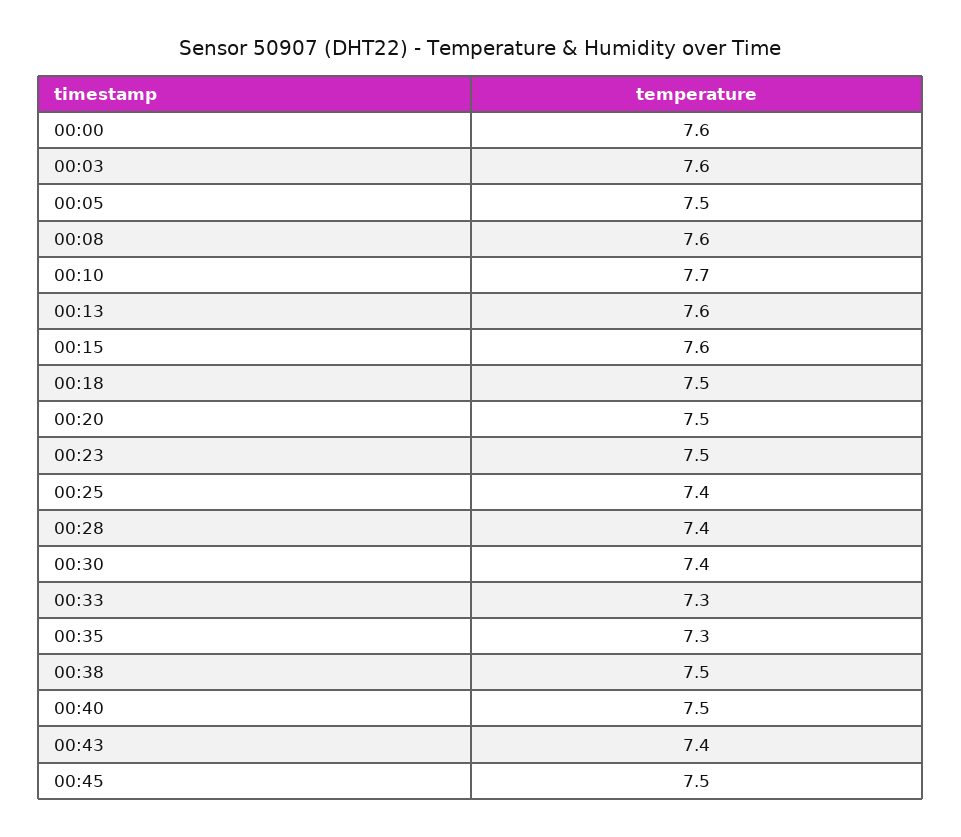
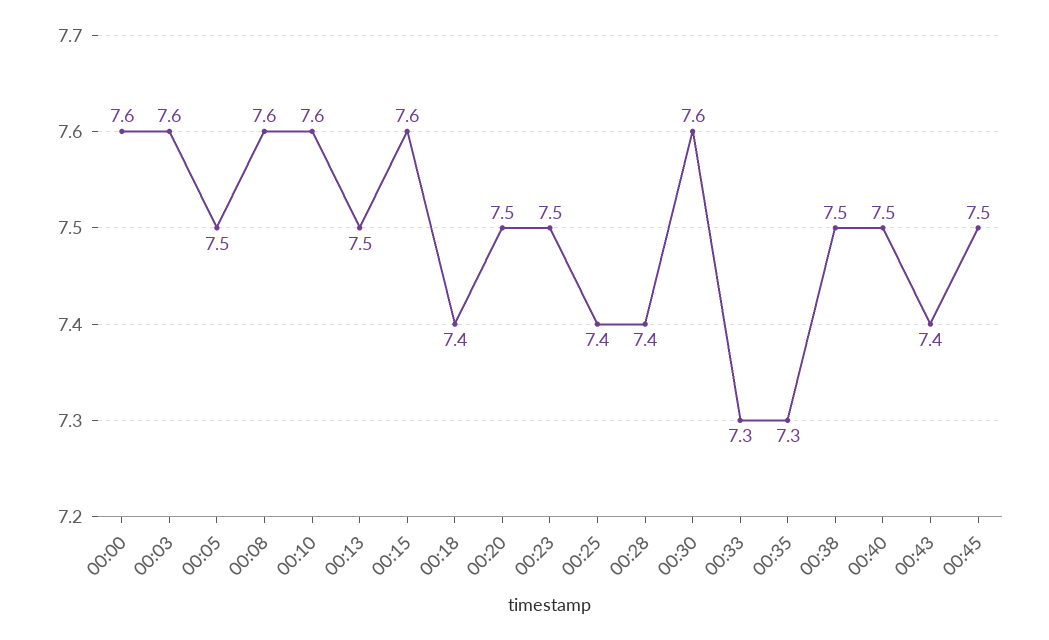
  {
    "00:00": 7.6,
    "00:03": 7.6,
    "00:05": 7.5,
    "00:08": 7.6,
-   "00:10": 7.7,
+   "00:10": 7.6,
-   "00:13": 7.6,
+   "00:13": 7.5,
    "00:15": 7.6,
-   "00:18": 7.5,
+   "00:18": 7.4,
    "00:20": 7.5,
    "00:23": 7.5,
    "00:25": 7.4,
    "00:28": 7.4,
-   "00:30": 7.4,
+   "00:30": 7.6,
    "00:33": 7.3,
    "00:35": 7.3,
    "00:38": 7.5,
    "00:40": 7.5,
    "00:43": 7.4,
    "00:45": 7.5
  }

